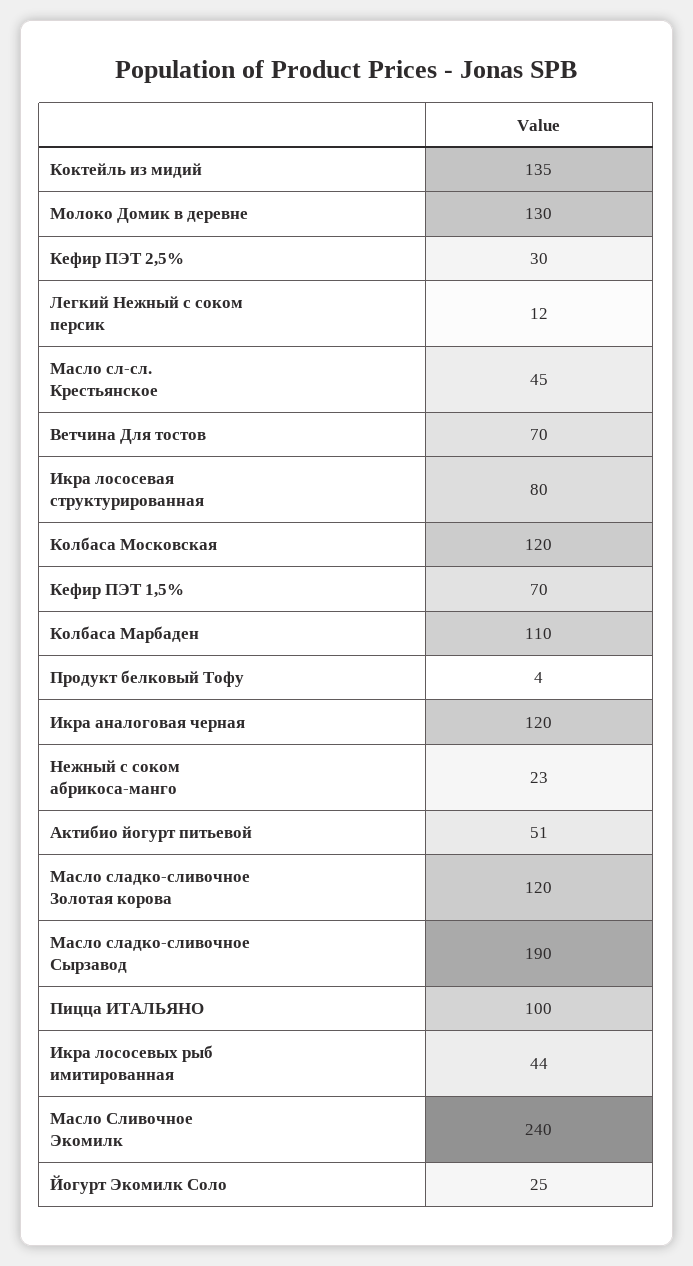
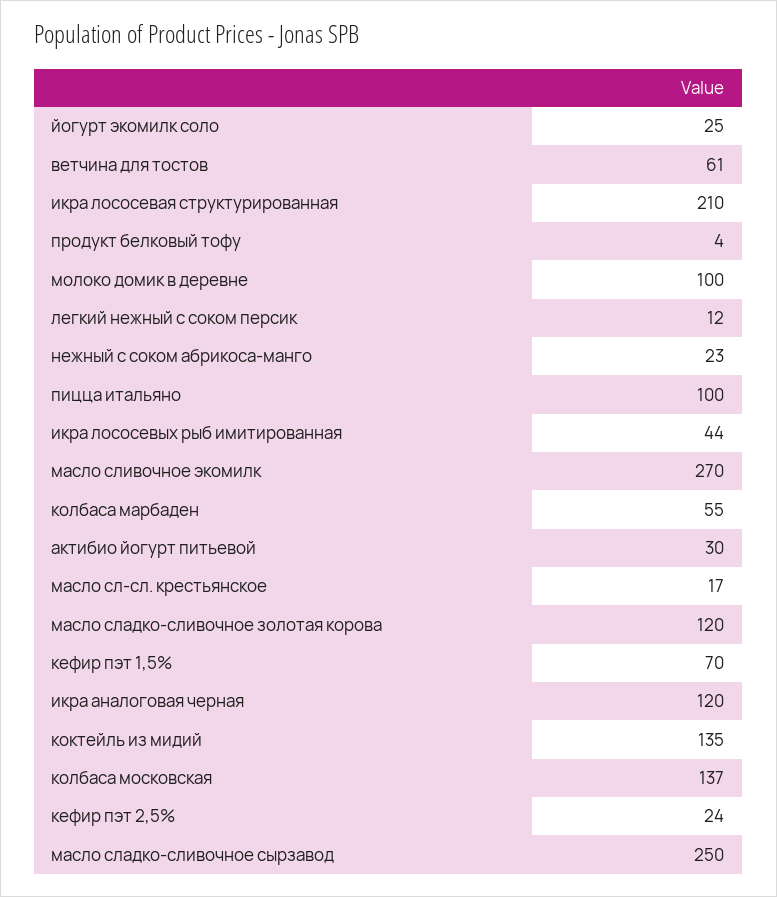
  {
    "Коктейль из мидий": 135,
-   "Молоко Домик в деревне": 130,
+   "Молоко Домик в деревне": 100,
-   "Кефир ПЭТ 2,5%": 30,
+   "Кефир ПЭТ 2,5%": 24,
    "Легкий Нежный с соком персик": 12,
-   "Масло сл-сл. Крестьянское": 45,
+   "Масло сл-сл. Крестьянское": 17,
-   "Ветчина Для тостов": 70,
+   "Ветчина Для тостов": 61,
-   "Икра лососевая структурированная": 80,
+   "Икра лососевая структурированная": 210,
-   "Колбаса Московская": 120,
+   "Колбаса Московская": 137,
    "Кефир ПЭТ 1,5%": 70,
-   "Колбаса Марбаден": 110,
+   "Колбаса Марбаден": 55,
    "Продукт белковый Тофу": 4,
    "Икра аналоговая черная": 120,
    "Нежный с соком абрикоса-манго": 23,
-   "Актибио йогурт питьевой": 51,
+   "Актибио йогурт питьевой": 30,
    "Масло сладко-сливочное Золотая корова": 120,
-   "Масло сладко-сливочное Сырзавод": 190,
+   "Масло сладко-сливочное Сырзавод": 250,
    "Пицца ИТАЛЬЯНО": 100,
    "Икра лососевых рыб имитированная": 44,
-   "Масло Сливочное Экомилк": 240,
+   "Масло Сливочное Экомилк": 270,
    "Йогурт Экомилк Соло": 25
  }

